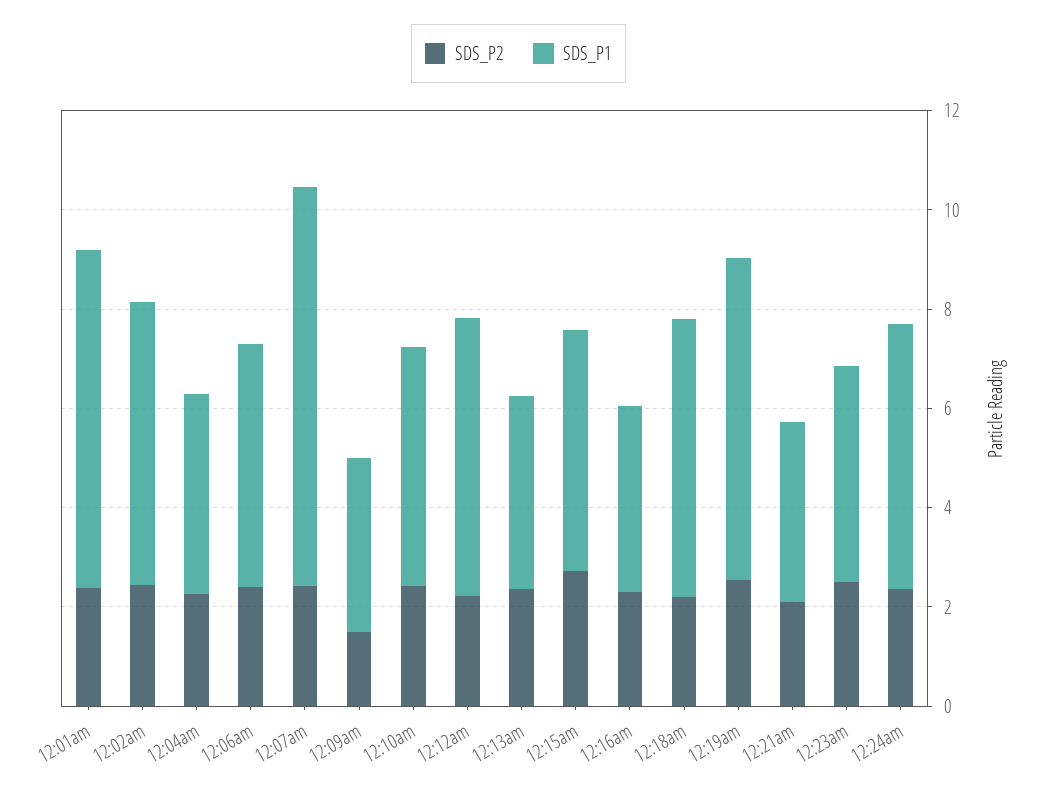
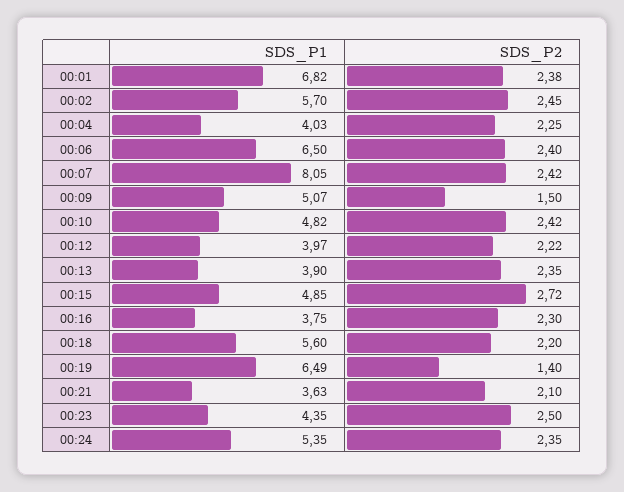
  {
    "SDS_P2": {
      "12:01am": 2.38,
      "12:02am": 2.45,
      "12:04am": 2.25,
      "12:06am": 2.4,
      "12:07am": 2.42,
      "12:09am": 1.5,
      "12:10am": 2.42,
      "12:12am": 2.22,
      "12:13am": 2.35,
      "12:15am": 2.72,
      "12:16am": 2.3,
      "12:18am": 2.2,
-     "12:19am": 2.5,
+     "12:19am": 1.4,
      "12:21am": 2.1,
      "12:23am": 2.5,
      "12:24am": 2.35
    },
    "SDS_P1": {
      "12:01am": 6.82,
      "12:02am": 5.7,
      "12:04am": 4.03,
-     "12:06am": 5,
+     "12:06am": 6.5,
      "12:07am": 8.05,
-     "12:09am": 3.5,
+     "12:09am": 5.07,
      "12:10am": 4.82,
-     "12:12am": 5.5,
+     "12:12am": 3.97,
      "12:13am": 3.9,
      "12:15am": 4.85,
      "12:16am": 3.75,
      "12:18am": 5.6,
      "12:19am": 6.49,
      "12:21am": 3.63,
      "12:23am": 4.35,
      "12:24am": 5.35
    }
  }

